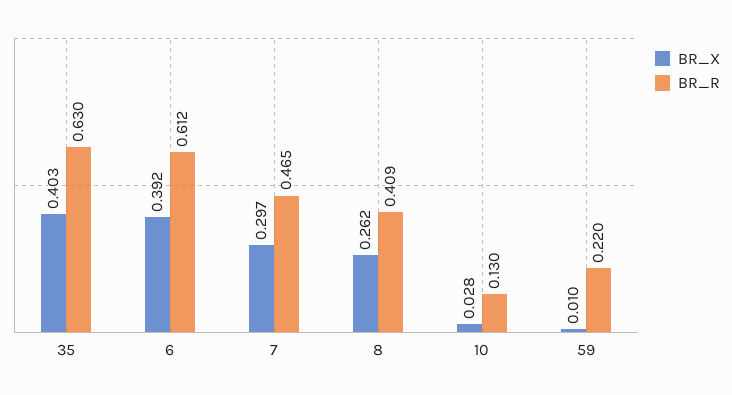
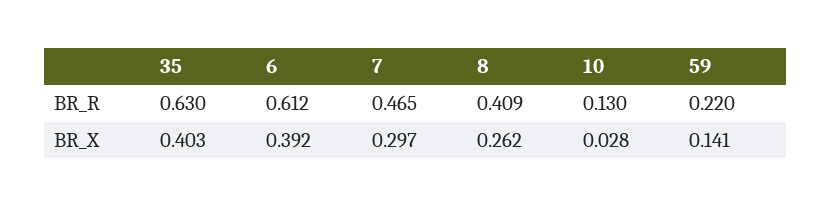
  {
    "BR_X": {
      "35": 0.403,
      "6": 0.392,
      "7": 0.297,
      "8": 0.262,
      "10": 0.028,
-     "59": 0.01
+     "59": 0.141
    },
    "BR_R": {
      "35": 0.63,
      "6": 0.612,
      "7": 0.465,
      "8": 0.409,
      "10": 0.13,
      "59": 0.22
    }
  }

